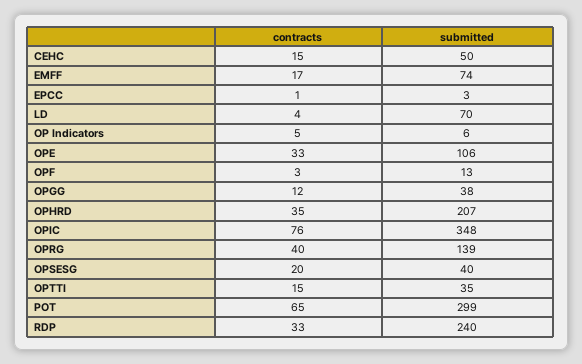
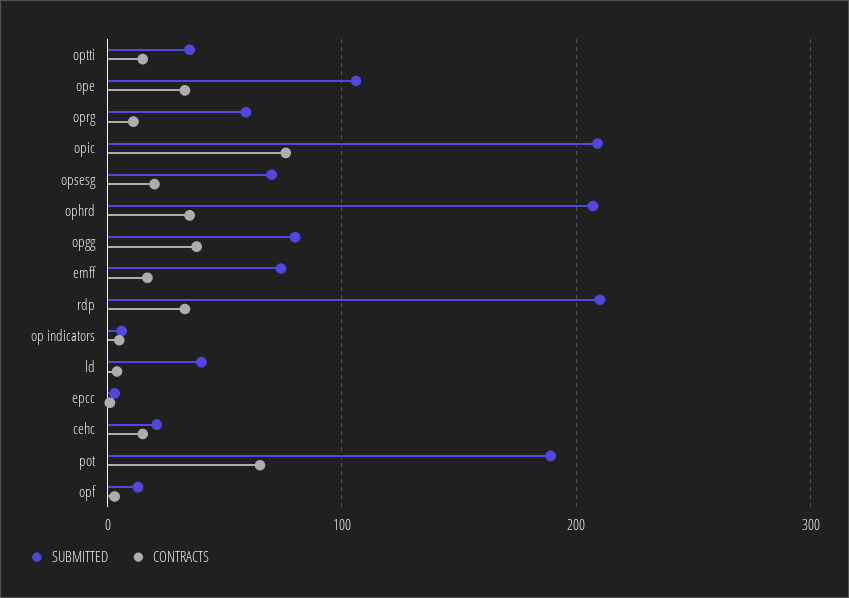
  {
    "contracts": {
      "CEHC": 15,
      "EMFF": 17,
      "EPCC": 1,
      "LD": 4,
      "OP Indicators": 5,
      "OPE": 33,
      "OPF": 3,
-     "OPGG": 12,
+     "OPGG": 40,
      "OPHRD": 35,
      "OPIC": 76,
-     "OPRG": 40,
+     "OPRG": 10,
      "OPSESG": 20,
      "OPTTI": 15,
      "POT": 65,
      "RDP": 33
    },
    "submitted": {
-     "CEHC": 50,
+     "CEHC": 20,
      "EMFF": 74,
      "EPCC": 3,
-     "LD": 70,
+     "LD": 40,
      "OP Indicators": 6,
      "OPE": 106,
      "OPF": 13,
-     "OPGG": 38,
+     "OPGG": 80,
      "OPHRD": 207,
-     "OPIC": 348,
+     "OPIC": 210,
-     "OPRG": 139,
+     "OPRG": 60,
-     "OPSESG": 40,
+     "OPSESG": 70,
      "OPTTI": 35,
-     "POT": 299,
+     "POT": 190,
-     "RDP": 240
+     "RDP": 210
    }
  }

